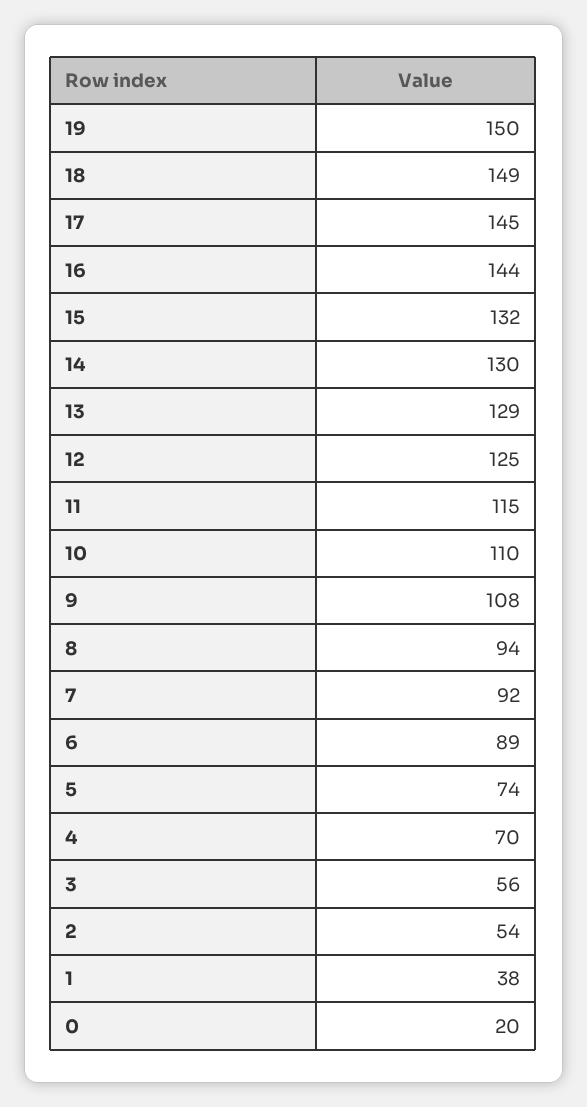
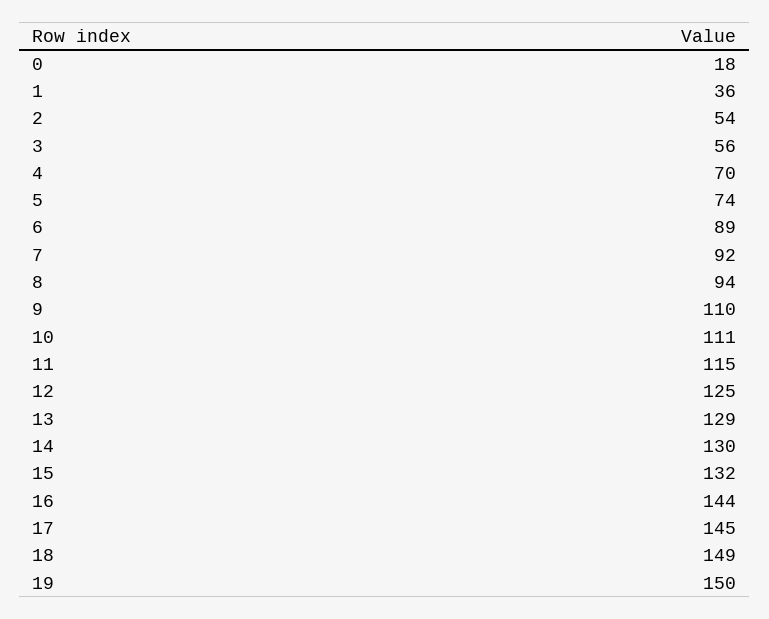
  {
    "19": 150,
    "18": 149,
    "17": 145,
    "16": 144,
    "15": 132,
    "14": 130,
    "13": 129,
    "12": 125,
    "11": 115,
-   "10": 110,
+   "10": 111,
-   "9": 108,
+   "9": 110,
    "8": 94,
    "7": 92,
    "6": 89,
    "5": 74,
    "4": 70,
    "3": 56,
    "2": 54,
-   "1": 38,
+   "1": 36,
-   "0": 20
+   "0": 18
  }

